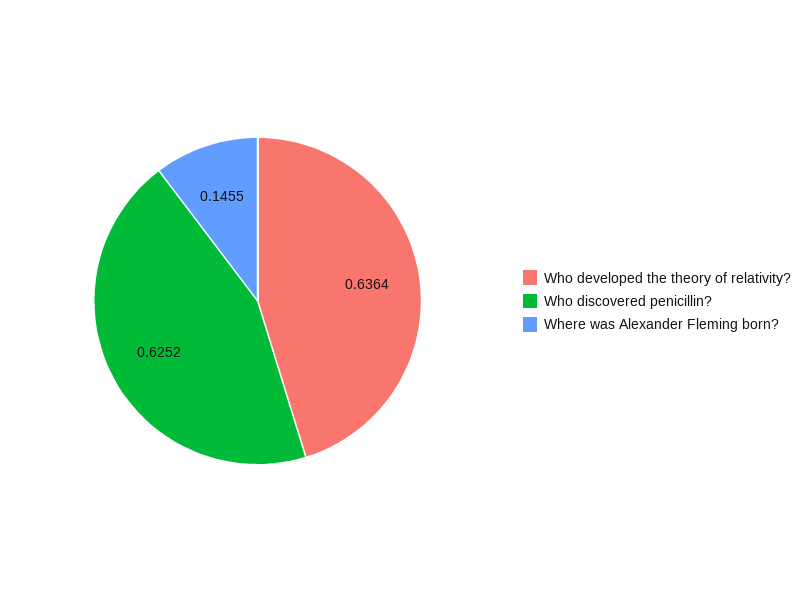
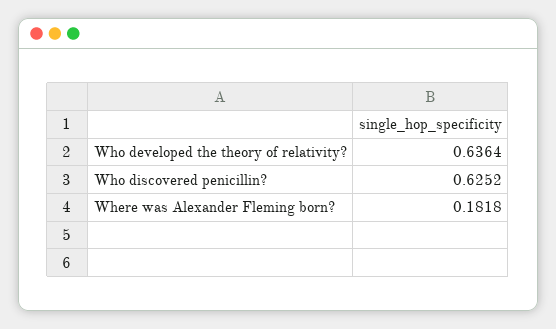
  {
    "Who developed the theory of relativity?": 0.6364,
    "Who discovered penicillin?": 0.6252,
-   "Where was Alexander Fleming born?": 0.1455
+   "Where was Alexander Fleming born?": 0.1818
  }

